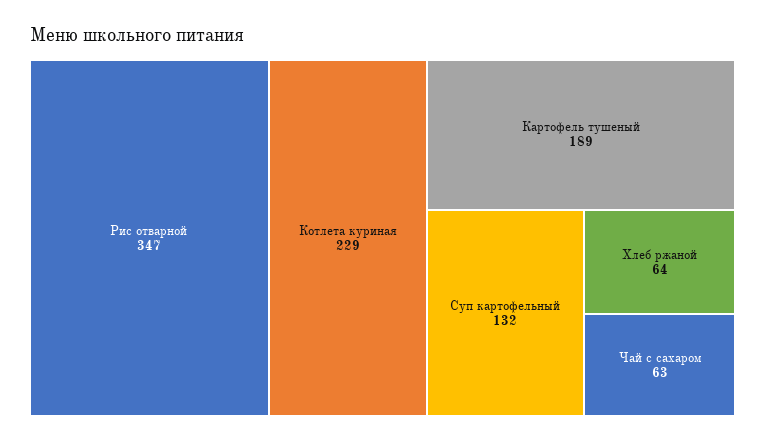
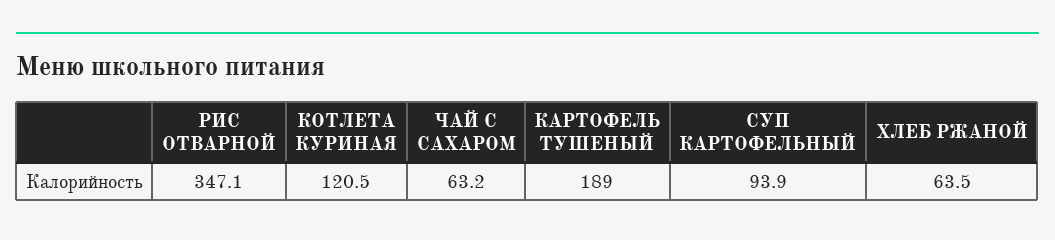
  {
    "Рис отварной": 347.1,
-   "Котлета куриная": 229,
+   "Котлета куриная": 120.5,
    "Картофель тушеный": 189,
-   "Суп картофельный": 132,
+   "Суп картофельный": 93.9,
    "Хлеб ржаной": 63.5,
    "Чай с сахаром": 63.2
  }

